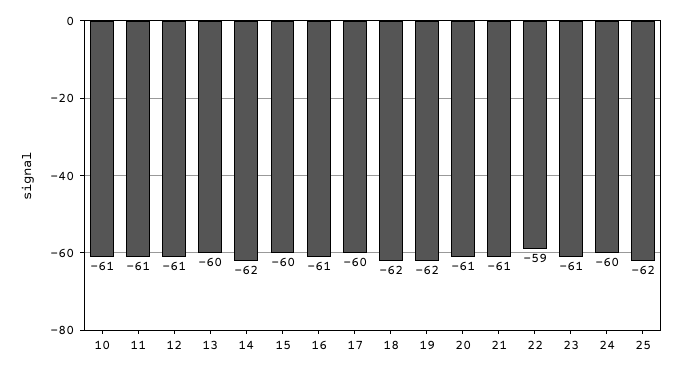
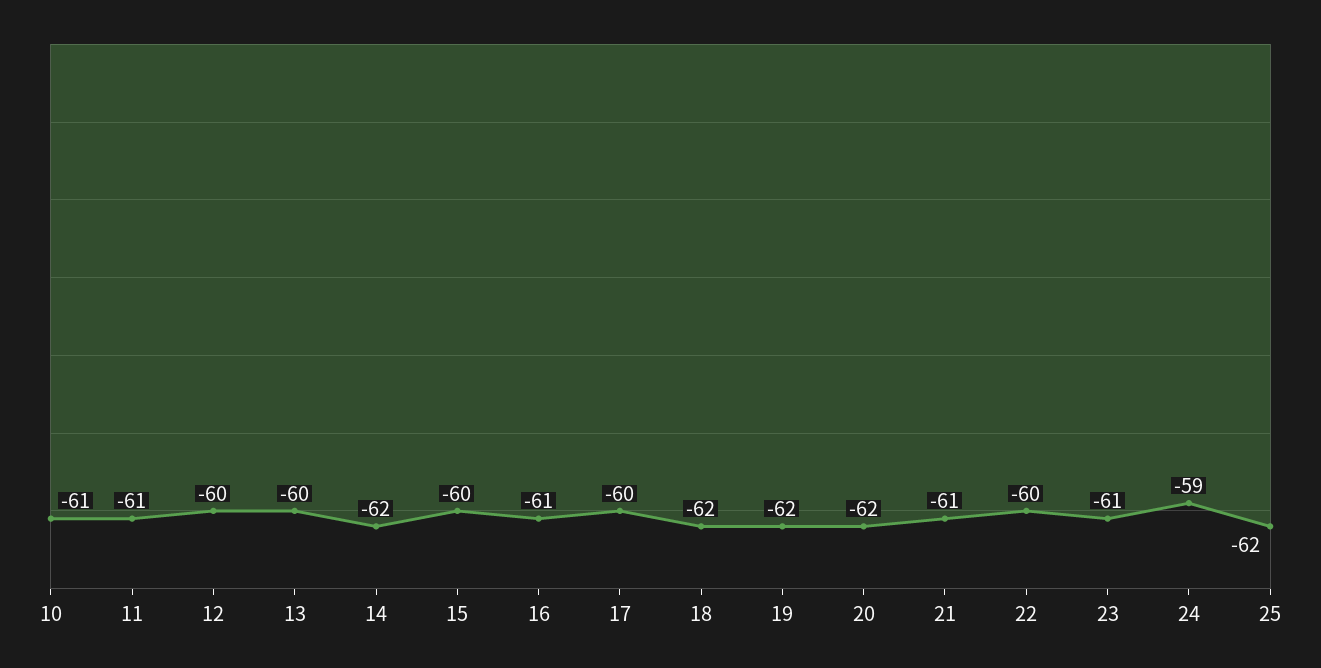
  {
    "10": -61,
    "11": -61,
-   "12": -61,
+   "12": -60,
    "13": -60,
    "14": -62,
    "15": -60,
    "16": -61,
    "17": -60,
    "18": -62,
    "19": -62,
-   "20": -61,
+   "20": -62,
    "21": -61,
-   "22": -59,
+   "22": -60,
    "23": -61,
-   "24": -60,
+   "24": -59,
    "25": -62
  }

